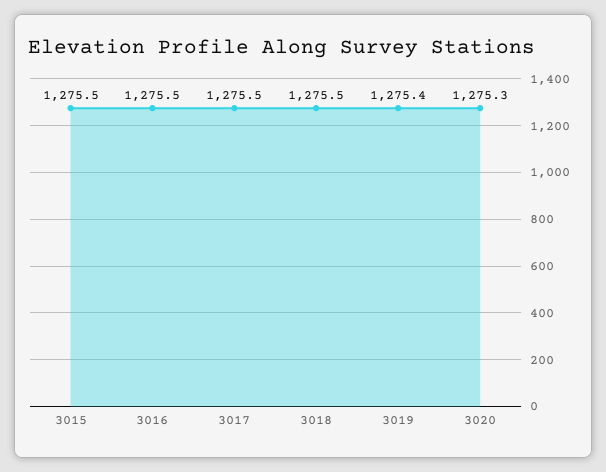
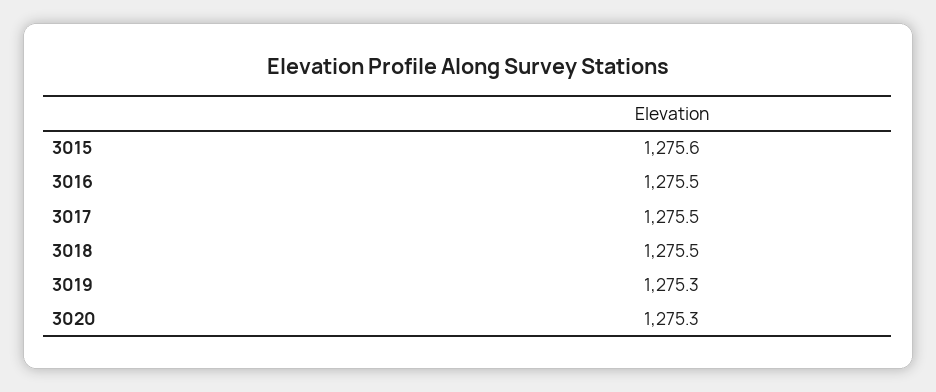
  {
-   "3015": 1275.5,
+   "3015": 1275.6,
    "3016": 1275.5,
    "3017": 1275.5,
    "3018": 1275.5,
-   "3019": 1275.4,
+   "3019": 1275.3,
    "3020": 1275.3
  }

